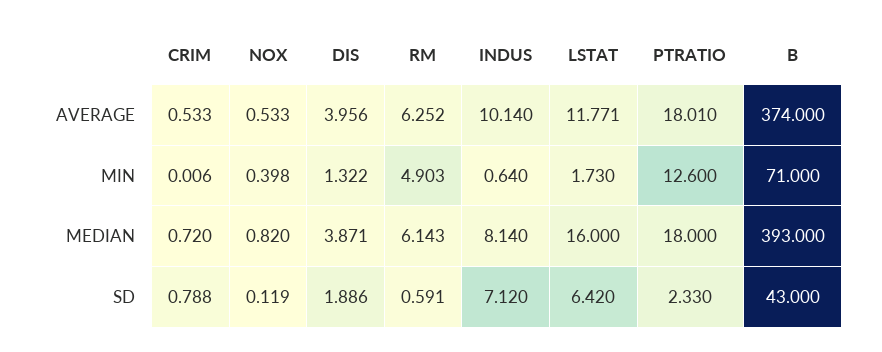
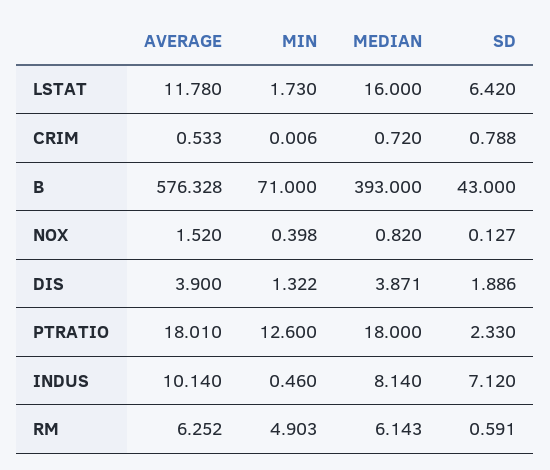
  {
    "CRIM": {
      "AVERAGE": 0.533,
      "MIN": 0.006,
      "MEDIAN": 0.72,
      "SD": 0.788
    },
    "NOX": {
-     "AVERAGE": 0.533,
+     "AVERAGE": 1.52,
      "MIN": 0.398,
      "MEDIAN": 0.82,
-     "SD": 0.119
+     "SD": 0.127
    },
    "DIS": {
-     "AVERAGE": 3.956,
+     "AVERAGE": 3.9,
      "MIN": 1.322,
      "MEDIAN": 3.871,
      "SD": 1.886
    },
    "RM": {
      "AVERAGE": 6.252,
      "MIN": 4.903,
      "MEDIAN": 6.143,
      "SD": 0.591
    },
    "INDUS": {
      "AVERAGE": 10.14,
-     "MIN": 0.64,
+     "MIN": 0.46,
      "MEDIAN": 8.14,
      "SD": 7.12
    },
    "LSTAT": {
-     "AVERAGE": 11.771,
+     "AVERAGE": 11.78,
      "MIN": 1.73,
      "MEDIAN": 16,
      "SD": 6.42
    },
    "PTRATIO": {
      "AVERAGE": 18.01,
      "MIN": 12.6,
      "MEDIAN": 18,
      "SD": 2.33
    },
    "B": {
-     "AVERAGE": 374,
+     "AVERAGE": 576.328,
      "MIN": 71,
      "MEDIAN": 393,
      "SD": 43
    }
  }

